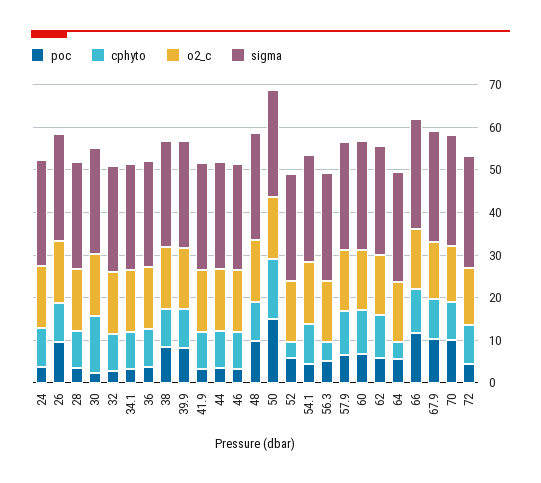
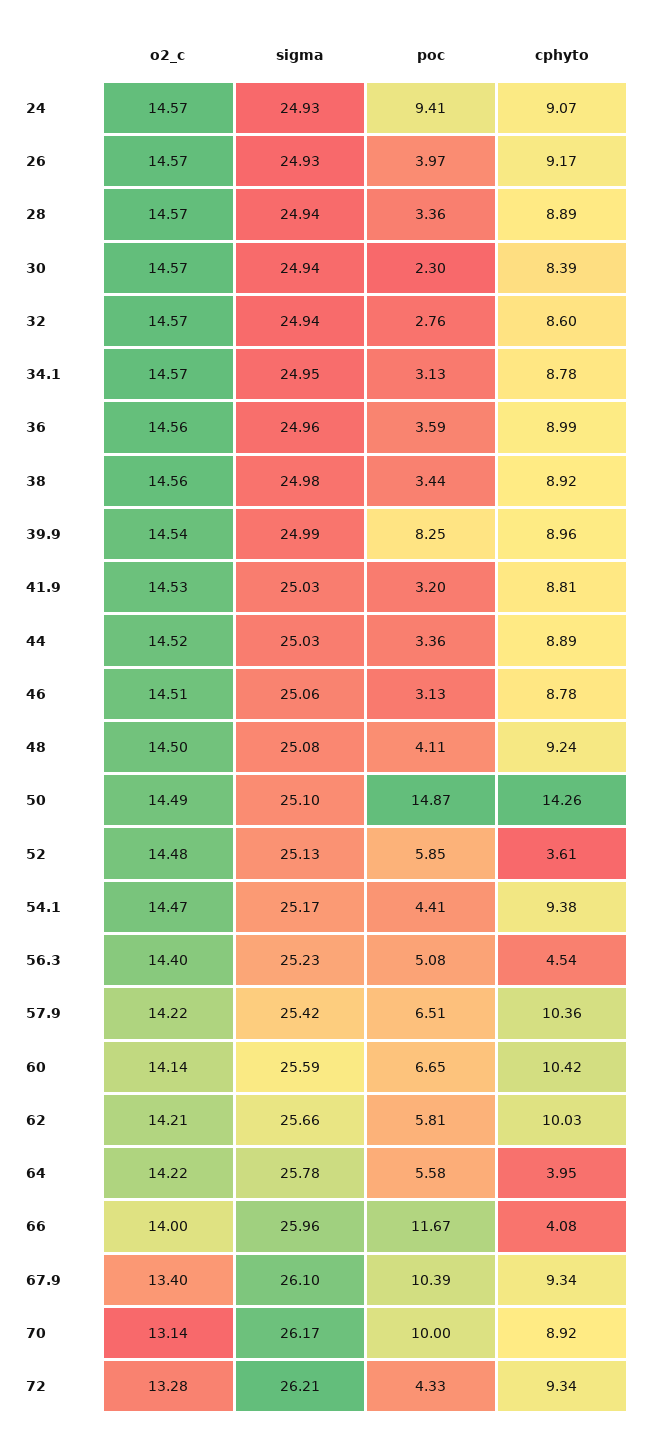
  {
    "poc": {
-     "24": 4,
+     "24": 9.41,
-     "26": 10,
+     "26": 3.97,
      "28": 3.36,
      "30": 2.3,
      "32": 2.76,
      "34.1": 3.13,
      "36": 3.59,
-     "38": 8,
+     "38": 3.44,
      "39.9": 8.25,
      "41.9": 3.2,
      "44": 3.36,
      "46": 3.13,
-     "48": 10,
+     "48": 4.11,
      "50": 14.87,
      "52": 5.85,
      "54.1": 4.41,
      "56.3": 5.08,
      "57.9": 6.51,
      "60": 6.65,
      "62": 5.81,
      "64": 5.58,
      "66": 11.67,
      "67.9": 10.39,
      "70": 10,
      "72": 4.33
    },
    "cphyto": {
      "24": 9.07,
      "26": 9.17,
      "28": 8.89,
-     "30": 14,
+     "30": 8.39,
      "32": 8.6,
      "34.1": 8.78,
      "36": 8.99,
      "38": 8.92,
      "39.9": 8.96,
      "41.9": 8.81,
      "44": 8.89,
      "46": 8.78,
      "48": 9.24,
      "50": 14.26,
      "52": 3.61,
      "54.1": 9.38,
      "56.3": 4.54,
      "57.9": 10.36,
      "60": 10.42,
      "62": 10.03,
      "64": 3.95,
-     "66": 10,
+     "66": 4.08,
      "67.9": 9.34,
      "70": 8.92,
      "72": 9.34
    },
    "o2_c": {
      "24": 14.57,
      "26": 14.57,
      "28": 14.57,
      "30": 14.57,
      "32": 14.57,
      "34.1": 14.57,
      "36": 14.56,
      "38": 14.56,
      "39.9": 14.54,
      "41.9": 14.53,
      "44": 14.52,
      "46": 14.51,
      "48": 14.5,
      "50": 14.49,
      "52": 14.48,
      "54.1": 14.47,
      "56.3": 14.4,
      "57.9": 14.22,
      "60": 14.14,
      "62": 14.21,
      "64": 14.22,
      "66": 14,
      "67.9": 13.4,
      "70": 13.14,
      "72": 13.28
    },
    "sigma": {
      "24": 24.93,
      "26": 24.93,
      "28": 24.94,
      "30": 24.94,
      "32": 24.94,
      "34.1": 24.95,
      "36": 24.96,
      "38": 24.98,
      "39.9": 24.99,
      "41.9": 25.03,
      "44": 25.03,
      "46": 25.06,
      "48": 25.08,
      "50": 25.1,
      "52": 25.13,
      "54.1": 25.17,
      "56.3": 25.23,
      "57.9": 25.42,
      "60": 25.59,
      "62": 25.66,
      "64": 25.78,
      "66": 25.96,
      "67.9": 26.1,
      "70": 26.17,
      "72": 26.21
    }
  }

